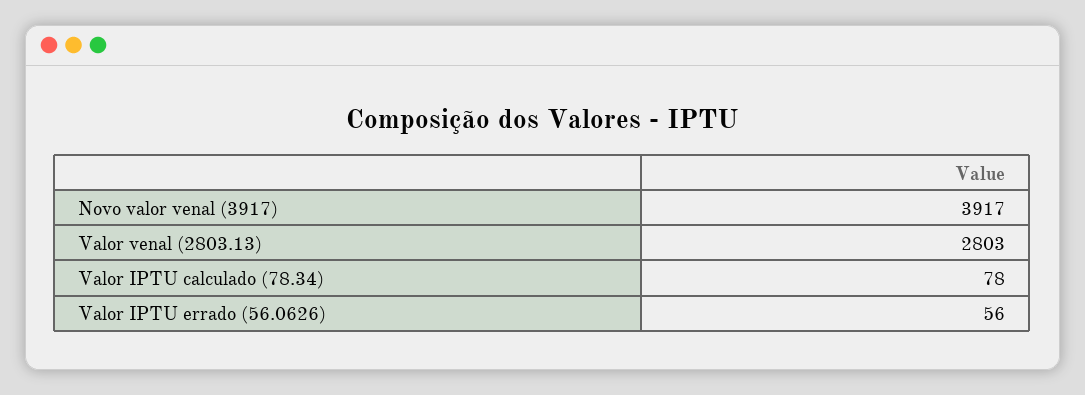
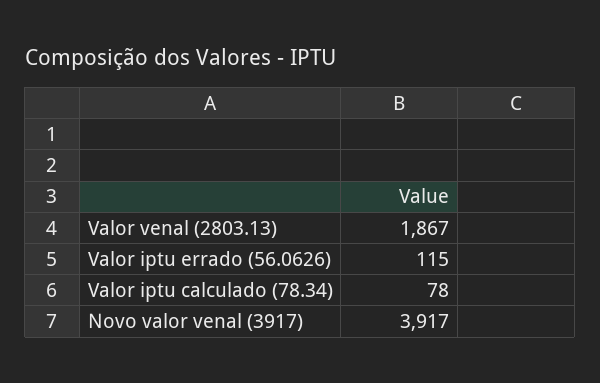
  {
    "Novo valor venal (3917)": 3917,
-   "Valor venal (2803.13)": 2803,
+   "Valor venal (2803.13)": 1867,
    "Valor IPTU calculado (78.34)": 78,
-   "Valor IPTU errado (56.0626)": 56
+   "Valor IPTU errado (56.0626)": 115
  }

